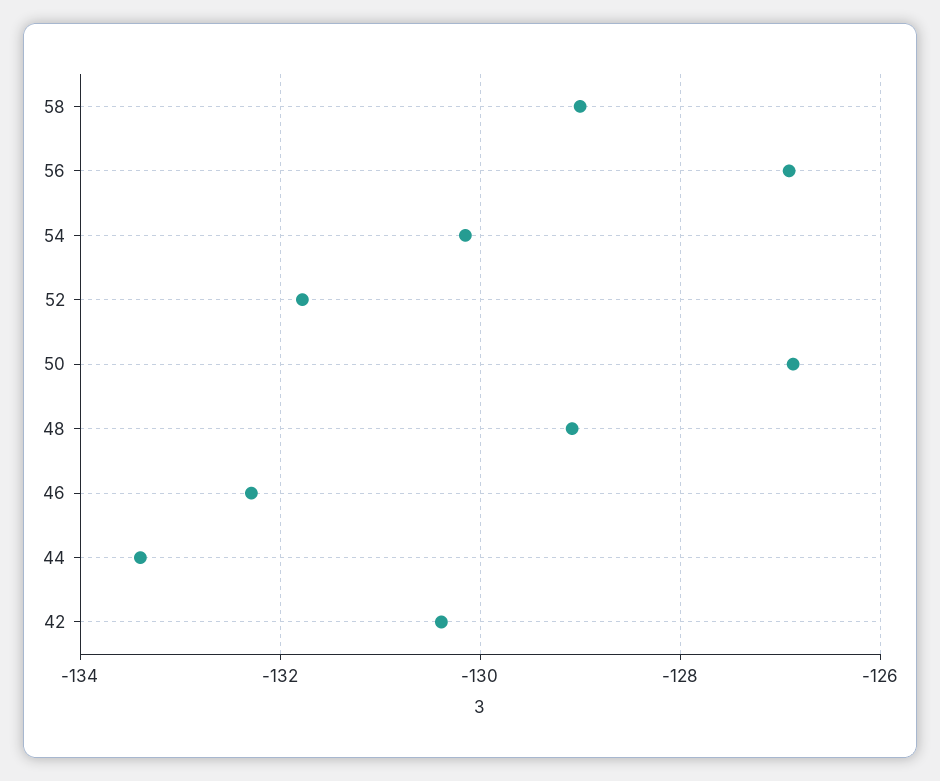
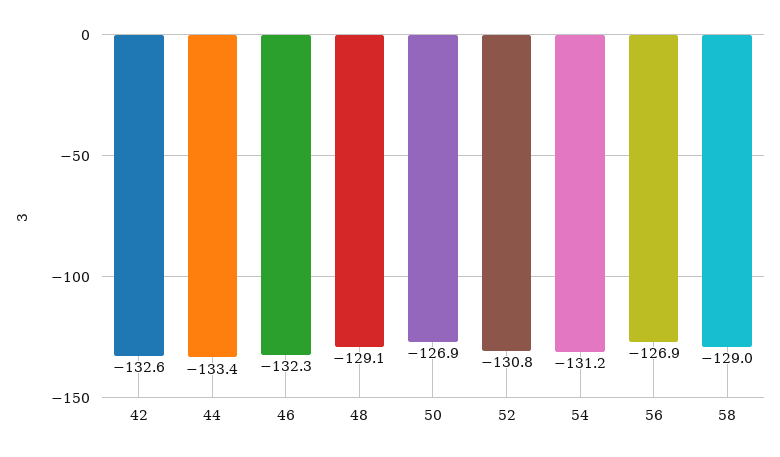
  {
    "58": -129,
    "56": -126.9,
-   "54": -130.2,
+   "54": -131.2,
-   "52": -131.8,
+   "52": -130.8,
    "50": -126.9,
    "48": -129.1,
    "46": -132.3,
    "44": -133.4,
-   "42": -130.4
+   "42": -132.6
  }

